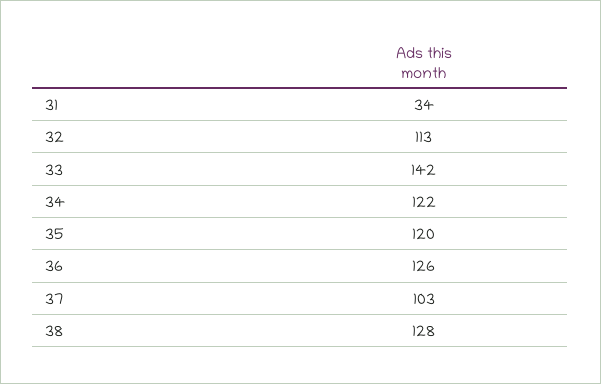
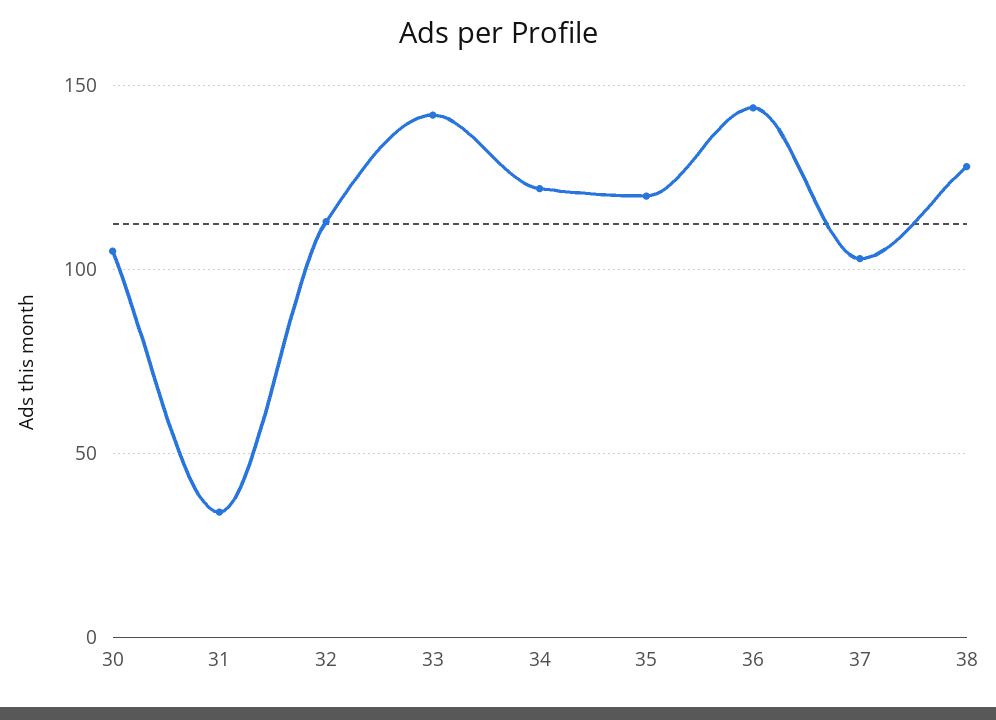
  {
    "31": 34,
    "32": 113,
    "33": 142,
    "34": 122,
    "35": 120,
-   "36": 126,
+   "36": 145,
    "37": 103,
-   "38": 128
+   "38": 128,
+   "30": 105
  }

